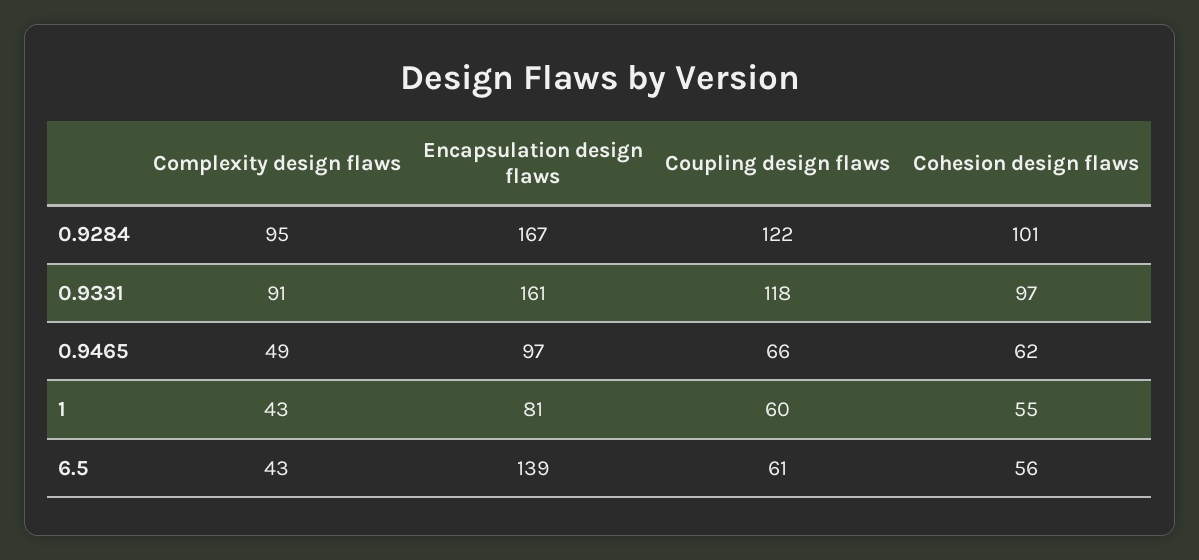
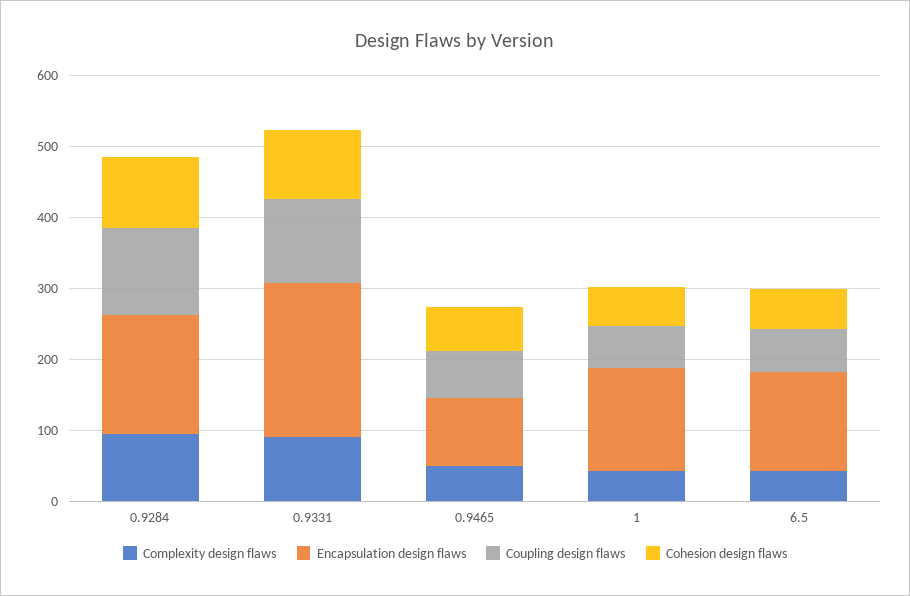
  {
    "Complexity design flaws": {
      "0.9284": 95,
      "0.9331": 91,
      "0.9465": 49,
      "1": 43,
      "6.5": 43
    },
    "Encapsulation design flaws": {
      "0.9284": 167,
-     "0.9331": 161,
+     "0.9331": 220,
      "0.9465": 97,
-     "1": 81,
+     "1": 140,
      "6.5": 139
    },
    "Coupling design flaws": {
      "0.9284": 122,
      "0.9331": 118,
      "0.9465": 66,
      "1": 60,
      "6.5": 61
    },
    "Cohesion design flaws": {
      "0.9284": 101,
      "0.9331": 97,
      "0.9465": 62,
      "1": 55,
      "6.5": 56
    }
  }

